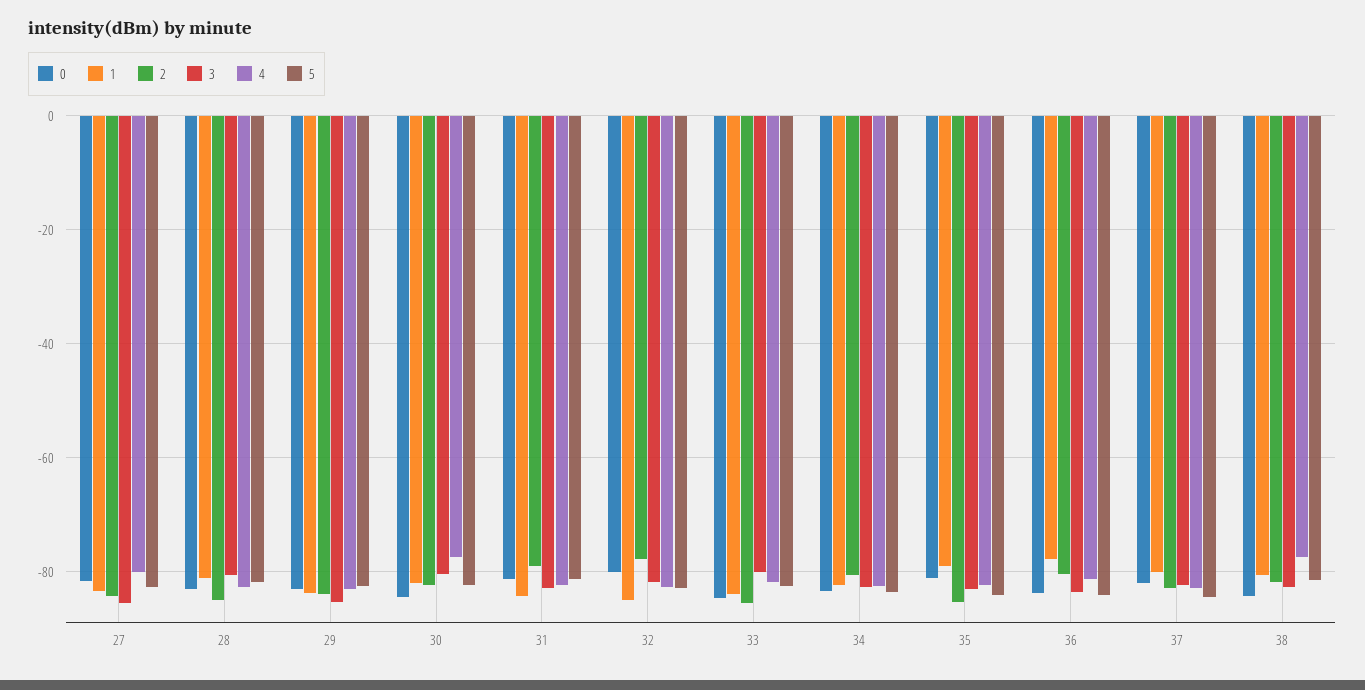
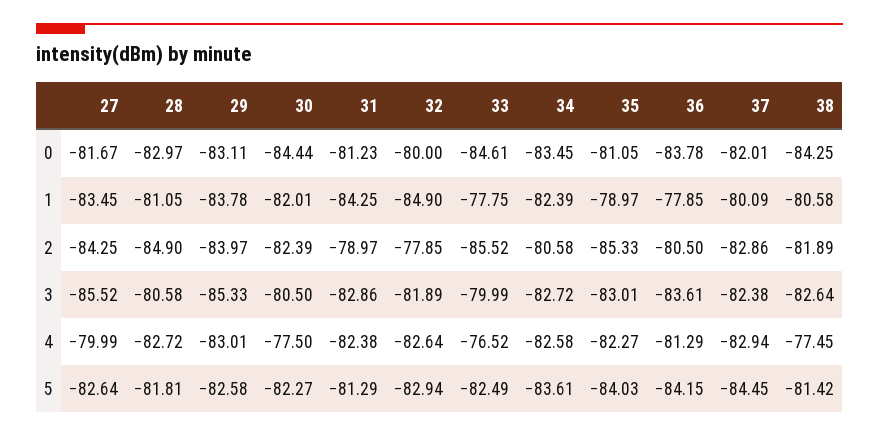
  {
    "0": {
      "27": -81.67,
      "28": -82.97,
      "29": -83.11,
      "30": -84.44,
      "31": -81.23,
      "32": -80,
      "33": -84.61,
      "34": -83.45,
      "35": -81.05,
      "36": -83.78,
      "37": -82.01,
      "38": -84.25
    },
    "1": {
      "27": -83.45,
      "28": -81.05,
      "29": -83.78,
      "30": -82.01,
      "31": -84.25,
      "32": -84.9,
-     "33": -84,
+     "33": -77.75,
      "34": -82.39,
      "35": -78.97,
      "36": -77.85,
      "37": -80.09,
      "38": -80.58
    },
    "2": {
      "27": -84.25,
      "28": -84.9,
      "29": -83.97,
      "30": -82.39,
      "31": -78.97,
      "32": -77.85,
      "33": -85.52,
      "34": -80.58,
      "35": -85.33,
      "36": -80.5,
      "37": -82.86,
      "38": -81.89
    },
    "3": {
      "27": -85.52,
      "28": -80.58,
      "29": -85.33,
      "30": -80.5,
      "31": -82.86,
      "32": -81.89,
      "33": -79.99,
      "34": -82.72,
      "35": -83.01,
      "36": -83.61,
      "37": -82.38,
      "38": -82.64
    },
    "4": {
      "27": -79.99,
      "28": -82.72,
      "29": -83.01,
      "30": -77.5,
      "31": -82.38,
      "32": -82.64,
-     "33": -82,
+     "33": -76.52,
      "34": -82.58,
      "35": -82.27,
      "36": -81.29,
      "37": -82.94,
      "38": -77.45
    },
    "5": {
      "27": -82.64,
      "28": -81.81,
      "29": -82.58,
      "30": -82.27,
      "31": -81.29,
      "32": -82.94,
      "33": -82.49,
      "34": -83.61,
      "35": -84.03,
      "36": -84.15,
      "37": -84.45,
      "38": -81.42
    }
  }

